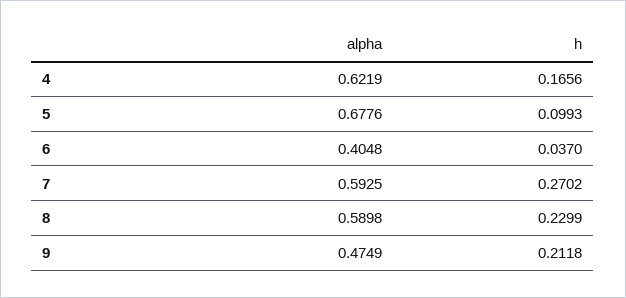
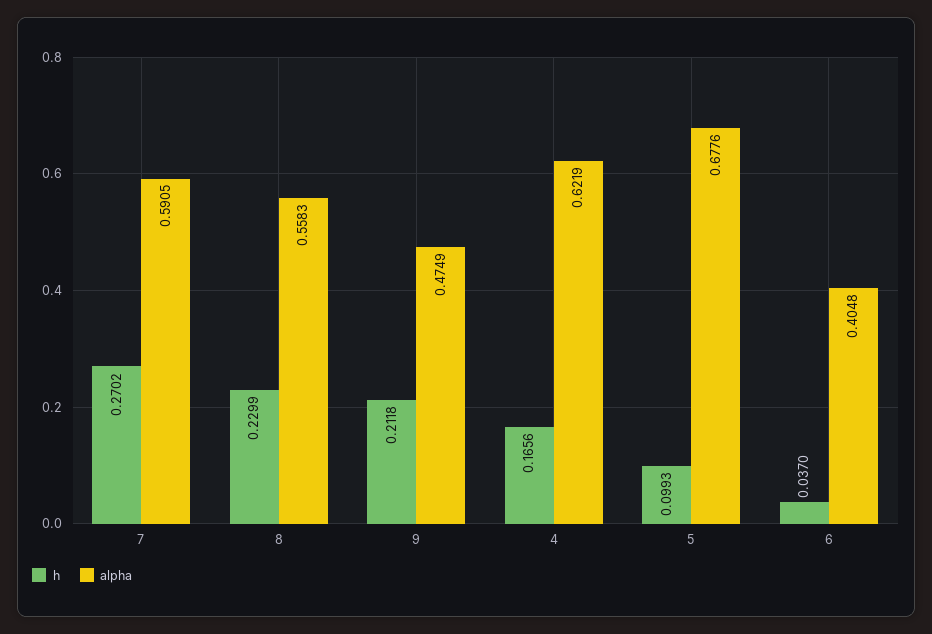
  {
    "alpha": {
      "4": 0.6219,
      "5": 0.6776,
      "6": 0.4048,
-     "7": 0.5925,
+     "7": 0.5905,
-     "8": 0.5898,
+     "8": 0.5583,
      "9": 0.4749
    },
    "h": {
      "4": 0.1656,
      "5": 0.0993,
      "6": 0.037,
      "7": 0.2702,
      "8": 0.2299,
      "9": 0.2118
    }
  }

